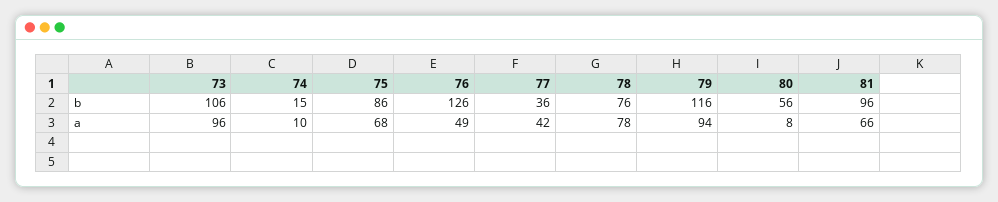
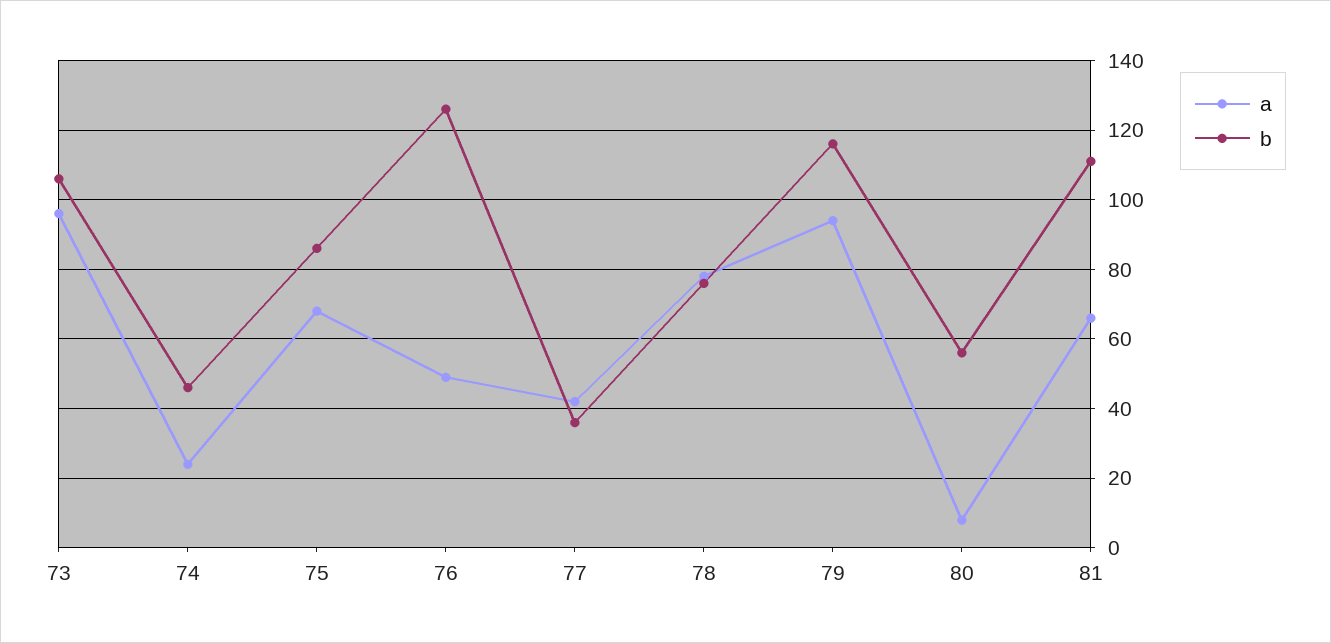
  {
    "b": {
      "73": 106,
-     "74": 15,
+     "74": 45,
      "75": 86,
      "76": 126,
      "77": 36,
      "78": 76,
      "79": 116,
      "80": 56,
-     "81": 96
+     "81": 110
    },
    "a": {
      "73": 96,
-     "74": 10,
+     "74": 25,
      "75": 68,
      "76": 49,
      "77": 42,
      "78": 78,
      "79": 94,
      "80": 8,
      "81": 66
    }
  }

